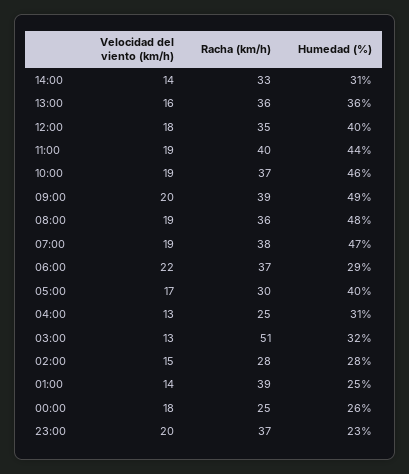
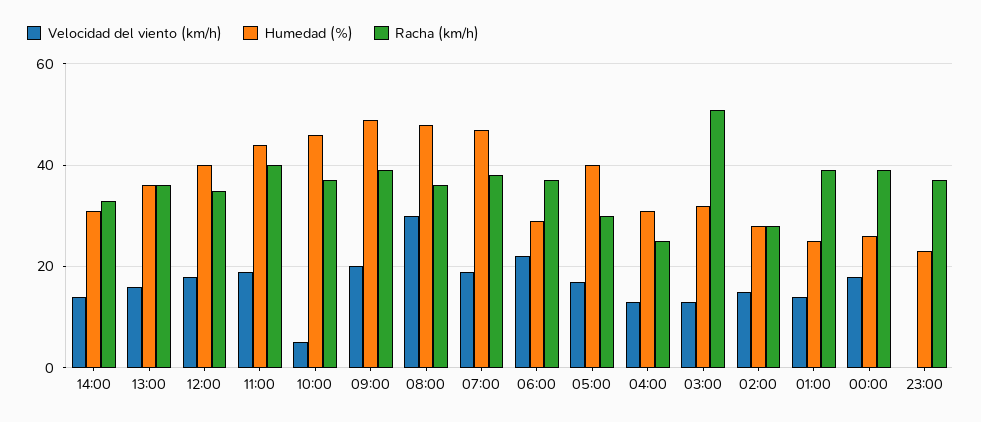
  {
    "Velocidad del viento (km/h)": {
      "14:00": 14,
      "13:00": 16,
      "12:00": 18,
      "11:00": 19,
-     "10:00": 19,
+     "10:00": 5,
      "09:00": 20,
-     "08:00": 19,
+     "08:00": 30,
      "07:00": 19,
      "06:00": 22,
      "05:00": 17,
      "04:00": 13,
      "03:00": 13,
      "02:00": 15,
      "01:00": 14,
      "00:00": 18,
-     "23:00": 20
+     "23:00": 0
    },
    "Racha (km/h)": {
      "14:00": 33,
      "13:00": 36,
      "12:00": 35,
      "11:00": 40,
      "10:00": 37,
      "09:00": 39,
      "08:00": 36,
      "07:00": 38,
      "06:00": 37,
      "05:00": 30,
      "04:00": 25,
      "03:00": 51,
      "02:00": 28,
      "01:00": 39,
-     "00:00": 25,
+     "00:00": 40,
      "23:00": 37
    },
    "Humedad (%)": {
      "14:00": 31,
      "13:00": 36,
      "12:00": 40,
      "11:00": 44,
      "10:00": 46,
      "09:00": 49,
      "08:00": 48,
      "07:00": 47,
      "06:00": 29,
      "05:00": 40,
      "04:00": 31,
      "03:00": 32,
      "02:00": 28,
      "01:00": 25,
      "00:00": 26,
      "23:00": 23
    }
  }

